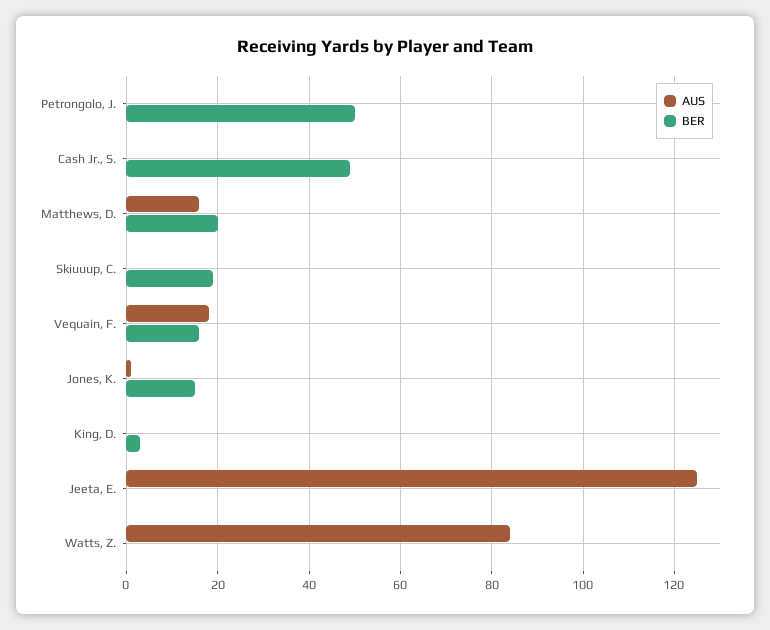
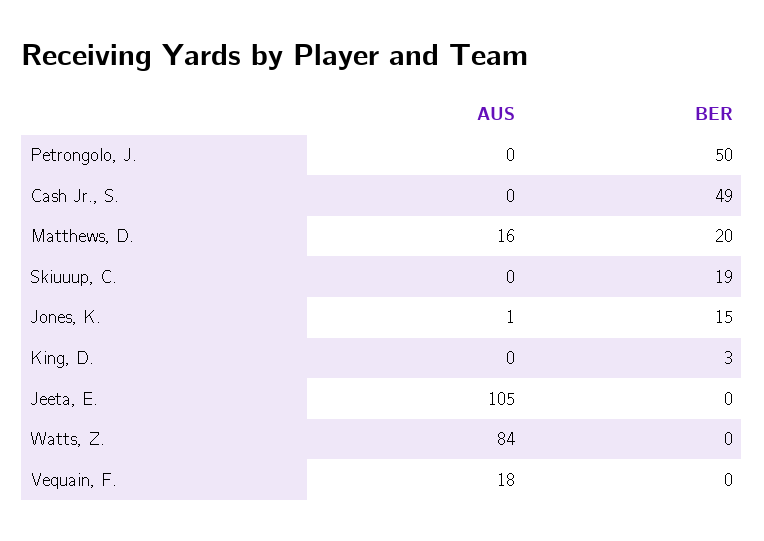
  {
    "AUS": {
      "Petrongolo, J.": 0,
      "Cash Jr., S.": 0,
      "Matthews, D.": 16,
      "Skiuuup, C.": 0,
      "Vequain, F.": 18,
      "Jones, K.": 1,
      "King, D.": 0,
-     "Jeeta, E.": 125,
+     "Jeeta, E.": 105,
      "Watts, Z.": 84
    },
    "BER": {
      "Petrongolo, J.": 50,
      "Cash Jr., S.": 49,
      "Matthews, D.": 20,
      "Skiuuup, C.": 19,
-     "Vequain, F.": 15,
+     "Vequain, F.": 0,
      "Jones, K.": 15,
      "King, D.": 3,
      "Jeeta, E.": 0,
      "Watts, Z.": 0
    }
  }

